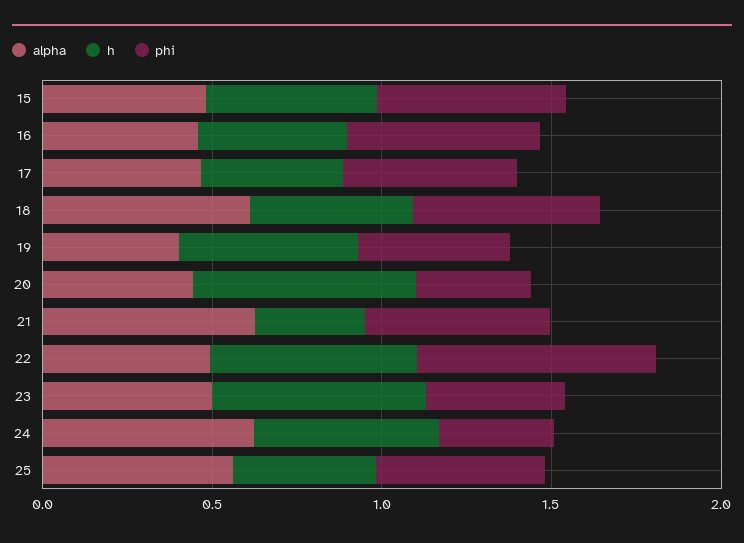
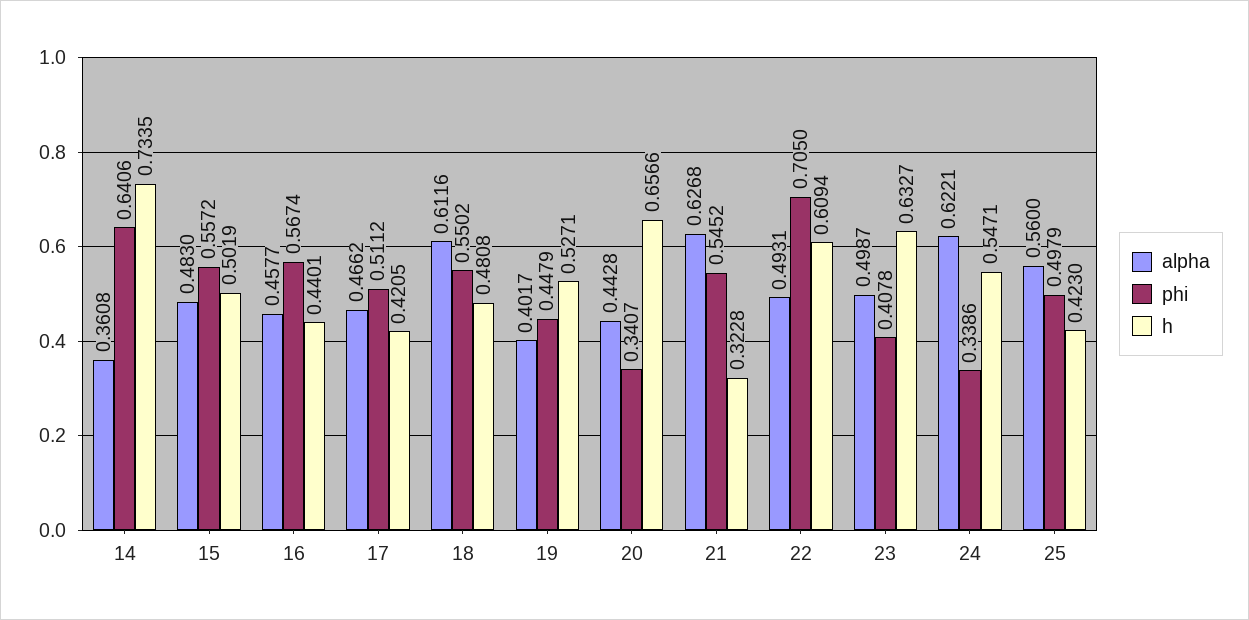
  {
    "alpha": {
      "15": 0.483,
      "16": 0.4577,
      "17": 0.4662,
      "18": 0.6116,
      "19": 0.4017,
      "20": 0.4428,
      "21": 0.6268,
      "22": 0.4931,
      "23": 0.4987,
      "24": 0.6221,
-     "25": 0.56
+     "25": 0.56,
+     "14": 0.3608
    },
    "h": {
      "15": 0.5019,
      "16": 0.4401,
      "17": 0.4205,
      "18": 0.4808,
      "19": 0.5271,
      "20": 0.6566,
      "21": 0.3228,
      "22": 0.6094,
      "23": 0.6327,
      "24": 0.5471,
-     "25": 0.423
+     "25": 0.423,
+     "14": 0.7335
    },
    "phi": {
      "15": 0.5572,
      "16": 0.5674,
      "17": 0.5112,
      "18": 0.5502,
      "19": 0.4479,
      "20": 0.3407,
      "21": 0.5452,
      "22": 0.705,
      "23": 0.4078,
      "24": 0.3386,
-     "25": 0.4979
+     "25": 0.4979,
+     "14": 0.6406
    }
  }

